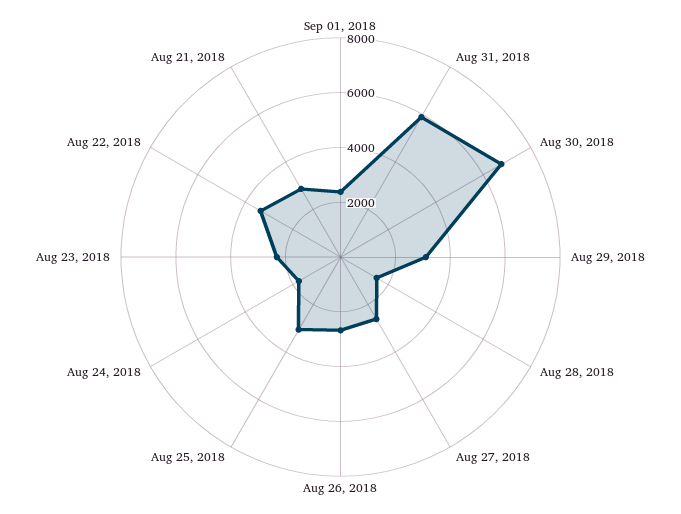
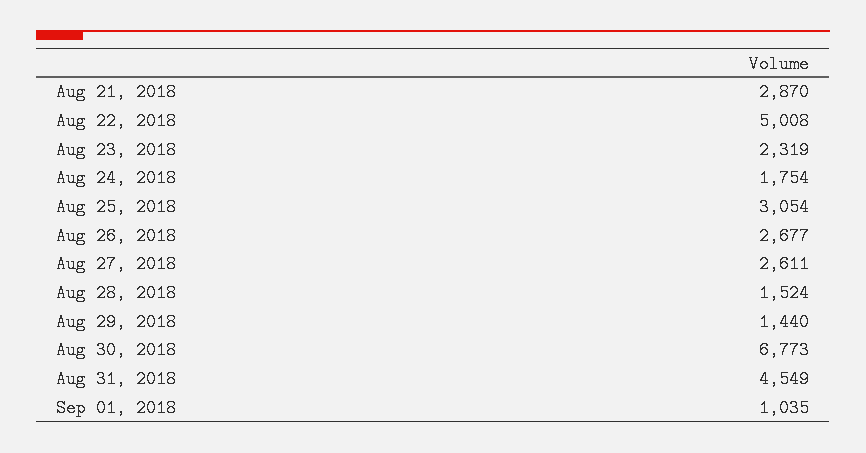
  {
-   "Sep 01, 2018": 2500,
+   "Sep 01, 2018": 1035,
-   "Aug 31, 2018": 6000,
+   "Aug 31, 2018": 4549,
    "Aug 30, 2018": 6773,
-   "Aug 29, 2018": 3000,
+   "Aug 29, 2018": 1440,
    "Aug 28, 2018": 1524,
    "Aug 27, 2018": 2611,
    "Aug 26, 2018": 2677,
    "Aug 25, 2018": 3054,
    "Aug 24, 2018": 1754,
    "Aug 23, 2018": 2319,
-   "Aug 22, 2018": 3500,
+   "Aug 22, 2018": 5008,
    "Aug 21, 2018": 2870
  }

